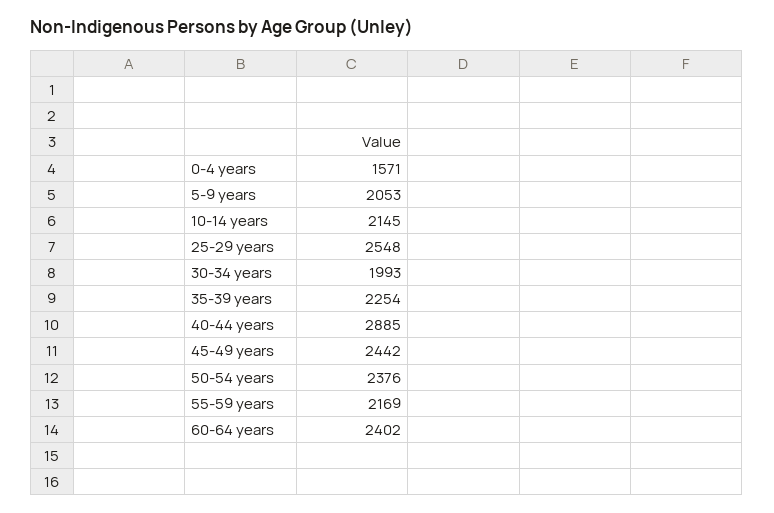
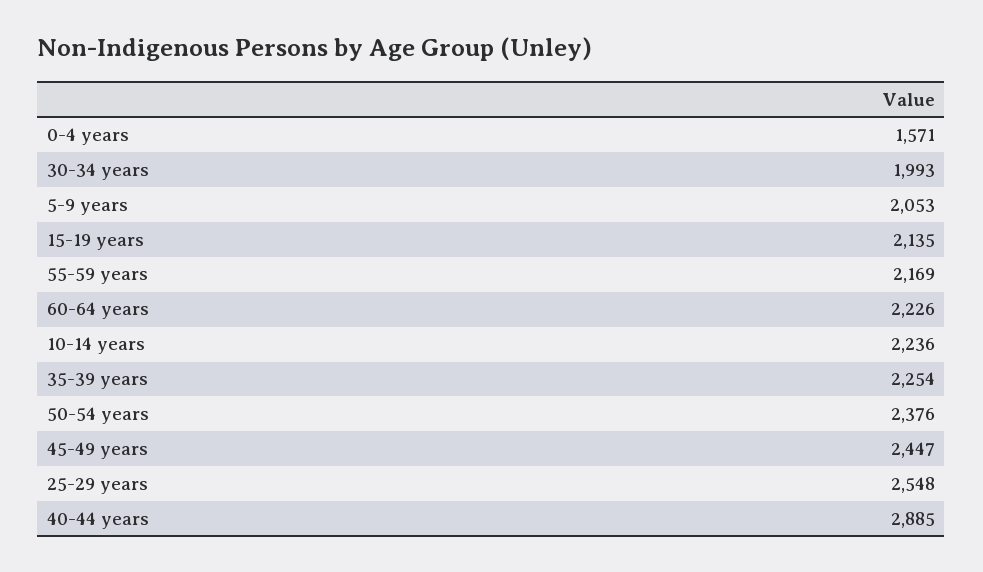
  {
    "0-4 years": 1571,
    "5-9 years": 2053,
-   "10-14 years": 2145,
+   "10-14 years": 2236,
    "25-29 years": 2548,
    "30-34 years": 1993,
    "35-39 years": 2254,
    "40-44 years": 2885,
-   "45-49 years": 2442,
+   "45-49 years": 2447,
    "50-54 years": 2376,
    "55-59 years": 2169,
-   "60-64 years": 2402
+   "60-64 years": 2226,
+   "15-19 years": 2135
  }

